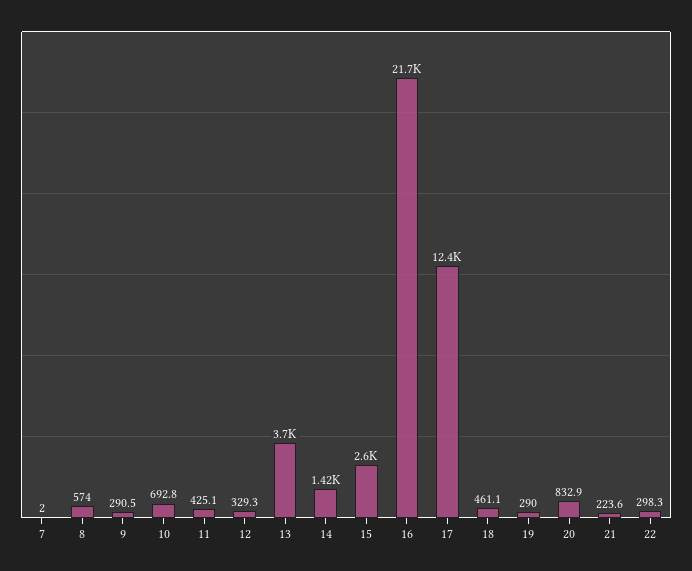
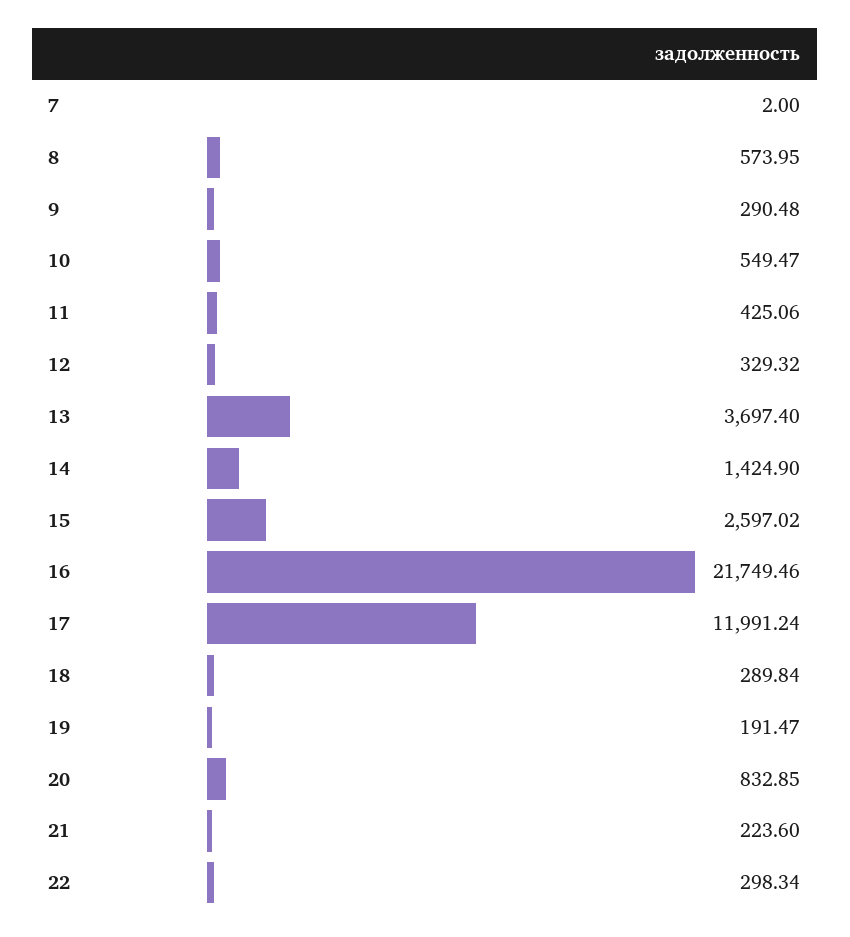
  {
    "7": 2,
    "8": 573.95,
    "9": 290.48,
-   "10": 692.8,
+   "10": 549.47,
    "11": 425.06,
    "12": 329.32,
    "13": 3697.4,
    "14": 1424.9,
    "15": 2597.02,
    "16": 21749.46,
-   "17": 12400,
+   "17": 11991.24,
-   "18": 461.1,
+   "18": 289.84,
-   "19": 290,
+   "19": 191.47,
    "20": 832.85,
    "21": 223.6,
    "22": 298.34
  }

